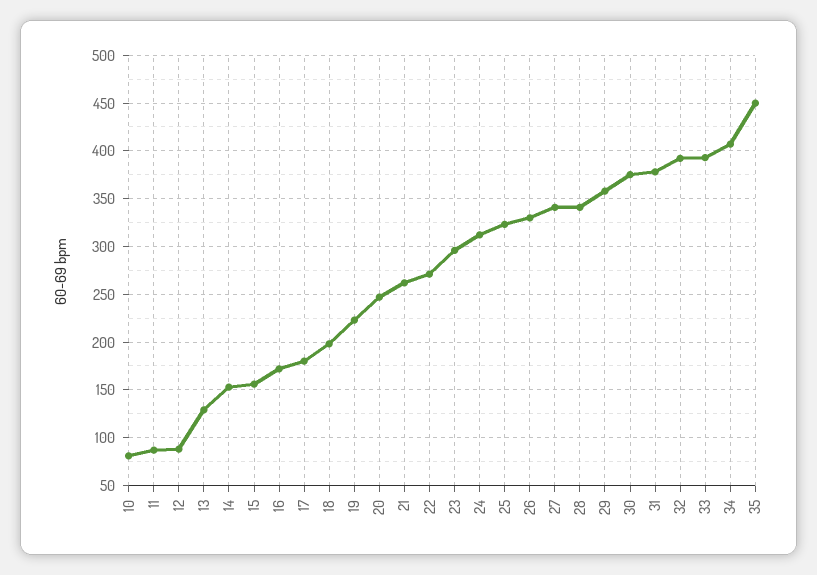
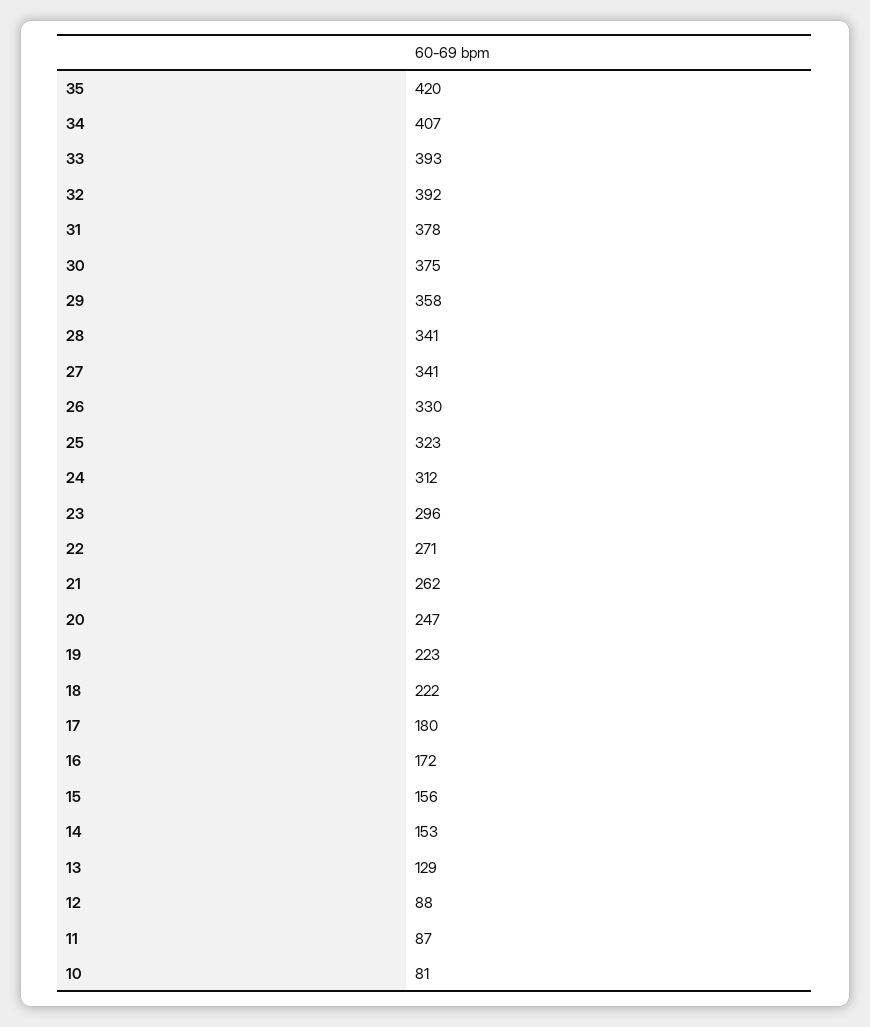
  {
    "10": 81,
    "11": 87,
    "12": 88,
    "13": 129,
    "14": 153,
    "15": 156,
    "16": 172,
    "17": 180,
-   "18": 200,
+   "18": 222,
    "19": 223,
    "20": 247,
    "21": 262,
    "22": 271,
    "23": 296,
    "24": 312,
    "25": 323,
    "26": 330,
    "27": 341,
    "28": 341,
    "29": 358,
    "30": 375,
    "31": 378,
    "32": 392,
    "33": 393,
    "34": 407,
-   "35": 450
+   "35": 420
  }

